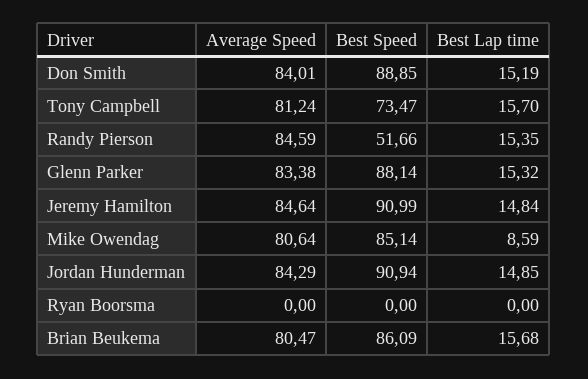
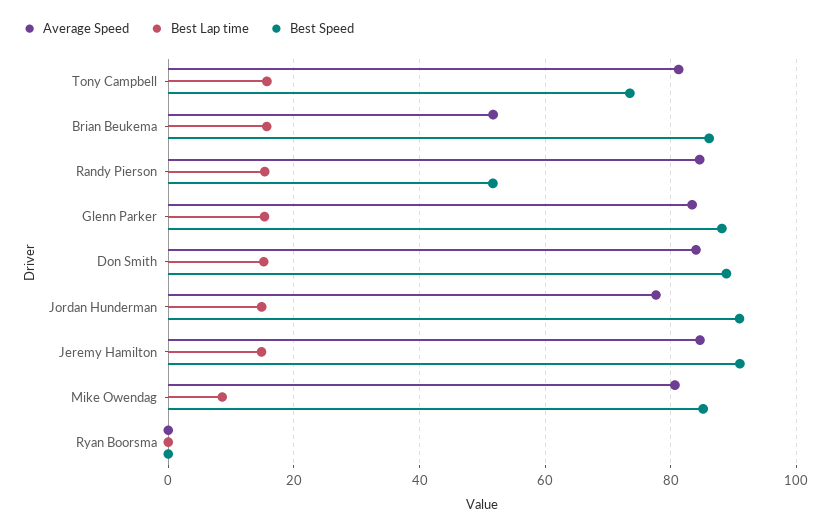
  {
    "Average Speed": {
      "Don Smith": 84.01,
      "Tony Campbell": 81.24,
      "Randy Pierson": 84.59,
      "Glenn Parker": 83.38,
      "Jeremy Hamilton": 84.64,
      "Mike Owendag": 80.64,
-     "Jordan Hunderman": 84.29,
+     "Jordan Hunderman": 78,
      "Ryan Boorsma": 0,
-     "Brian Beukema": 80.47
+     "Brian Beukema": 52
    },
    "Best Speed": {
      "Don Smith": 88.85,
      "Tony Campbell": 73.47,
      "Randy Pierson": 51.66,
      "Glenn Parker": 88.14,
      "Jeremy Hamilton": 90.99,
      "Mike Owendag": 85.14,
      "Jordan Hunderman": 90.94,
      "Ryan Boorsma": 0,
      "Brian Beukema": 86.09
    },
    "Best Lap time": {
      "Don Smith": 15.19,
      "Tony Campbell": 15.7,
      "Randy Pierson": 15.35,
      "Glenn Parker": 15.32,
      "Jeremy Hamilton": 14.84,
      "Mike Owendag": 8.59,
      "Jordan Hunderman": 14.85,
      "Ryan Boorsma": 0,
      "Brian Beukema": 15.68
    }
  }

